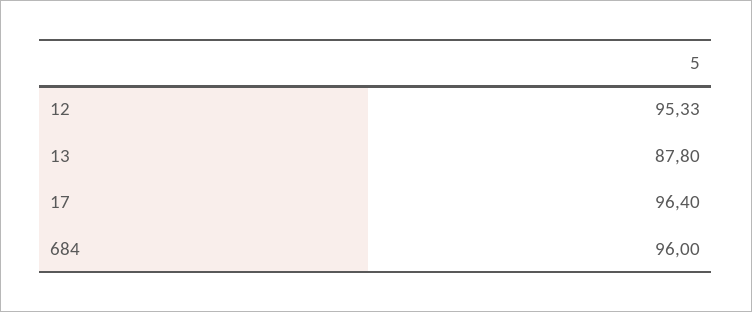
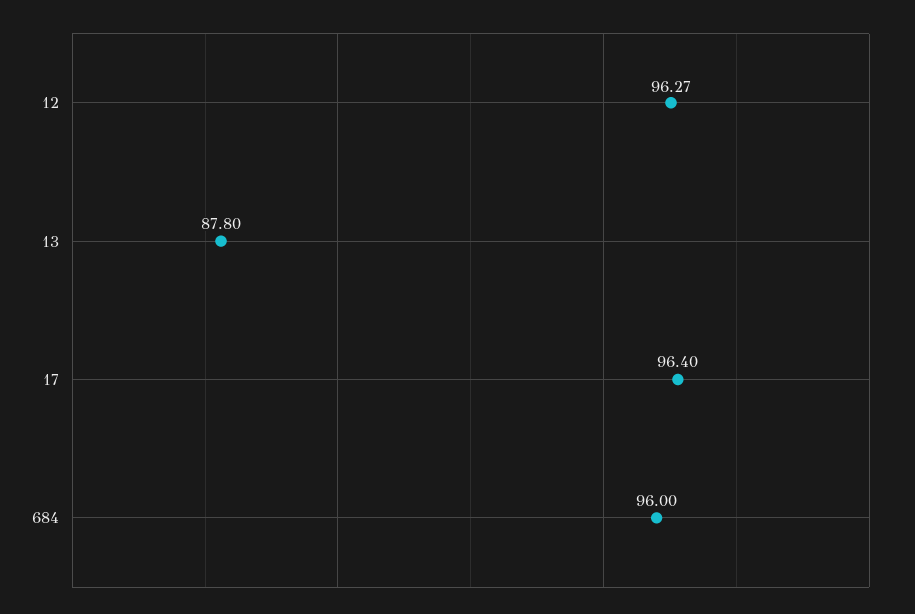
  {
-   "12": 95.33,
+   "12": 96.27,
    "13": 87.8,
    "17": 96.4,
    "684": 96
  }

